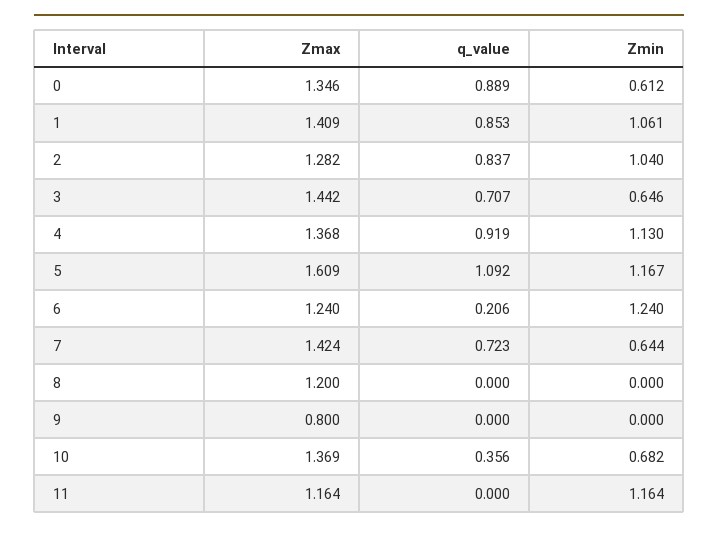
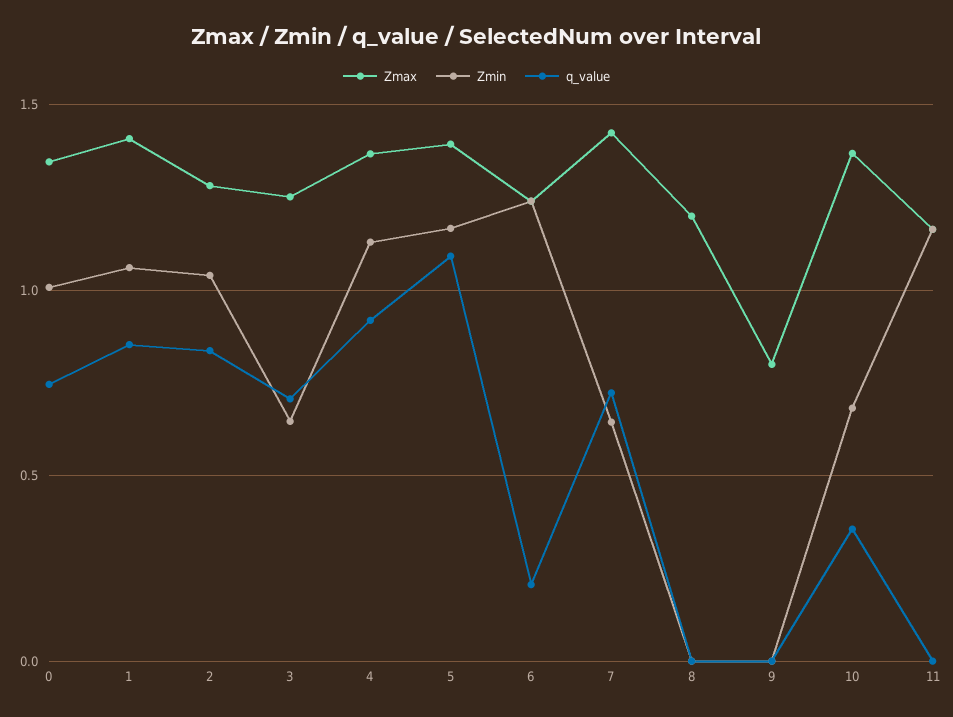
  {
    "Zmax": {
      "0": 1.346,
      "1": 1.409,
      "2": 1.282,
-     "3": 1.442,
+     "3": 1.25,
      "4": 1.368,
-     "5": 1.609,
+     "5": 1.4,
      "6": 1.24,
      "7": 1.424,
      "8": 1.2,
      "9": 0.8,
      "10": 1.369,
      "11": 1.164
    },
    "q_value": {
-     "0": 0.889,
+     "0": 0.75,
      "1": 0.853,
      "2": 0.837,
      "3": 0.707,
      "4": 0.919,
      "5": 1.092,
      "6": 0.206,
      "7": 0.723,
      "8": 0,
      "9": 0,
      "10": 0.356,
      "11": 0
    },
    "Zmin": {
-     "0": 0.612,
+     "0": 1,
      "1": 1.061,
      "2": 1.04,
      "3": 0.646,
      "4": 1.13,
      "5": 1.167,
      "6": 1.24,
      "7": 0.644,
      "8": 0,
      "9": 0,
      "10": 0.682,
      "11": 1.164
    }
  }

